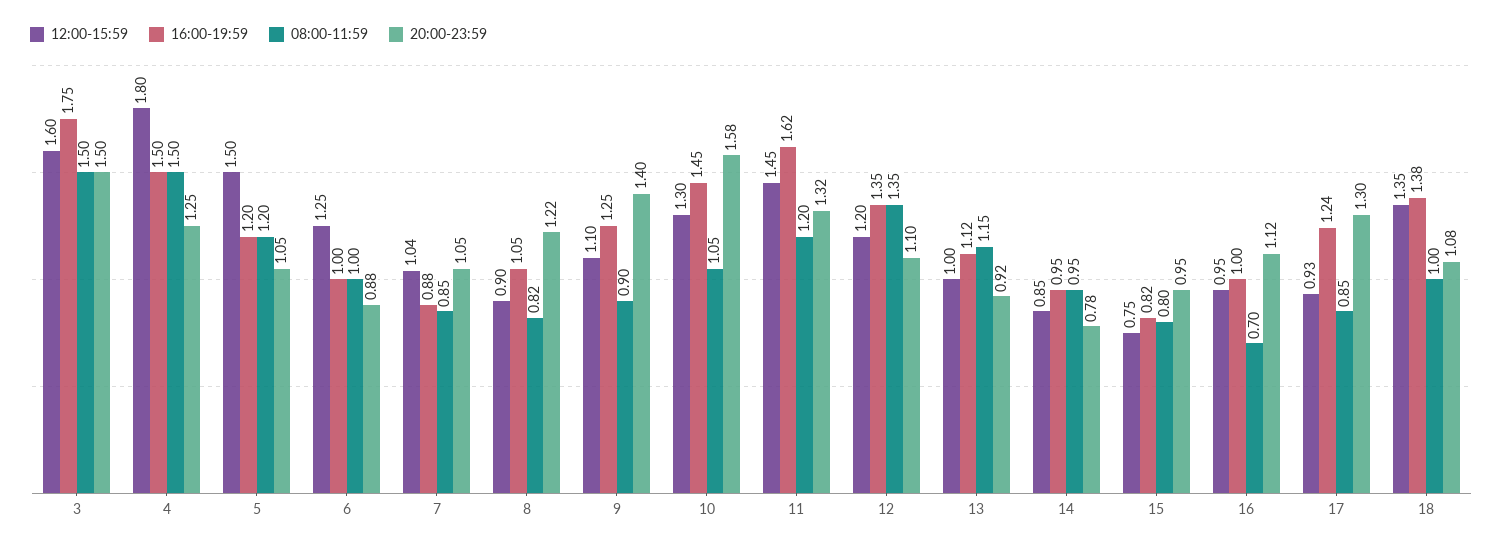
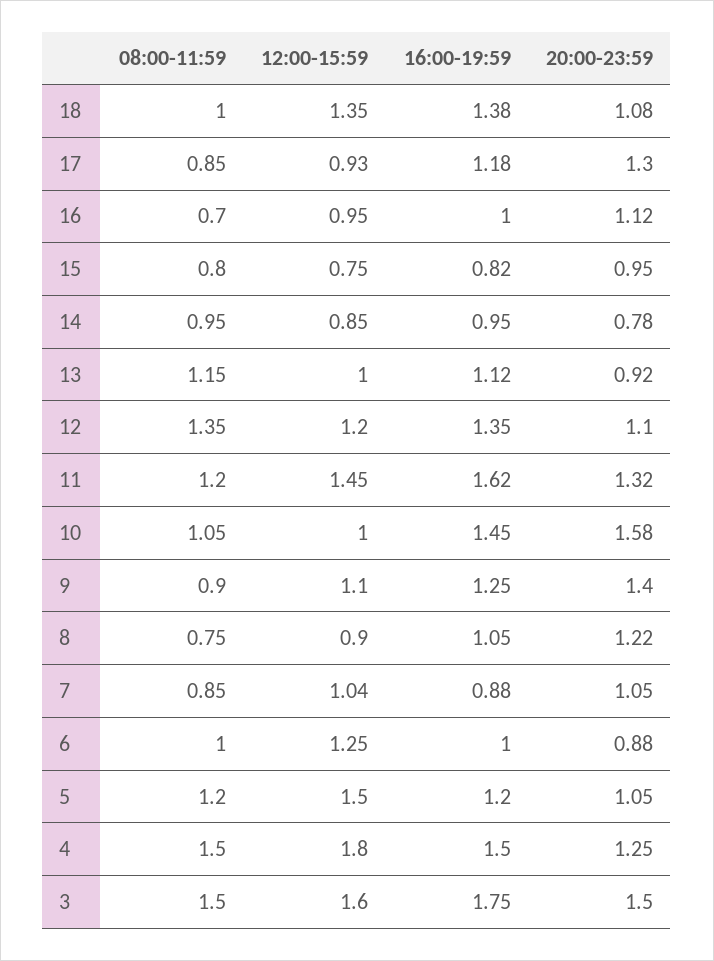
  {
    "12:00-15:59": {
      "3": 1.6,
      "4": 1.8,
      "5": 1.5,
      "6": 1.25,
      "7": 1.04,
      "8": 0.9,
      "9": 1.1,
-     "10": 1.3,
+     "10": 1,
      "11": 1.45,
      "12": 1.2,
      "13": 1,
      "14": 0.85,
      "15": 0.75,
      "16": 0.95,
      "17": 0.93,
      "18": 1.35
    },
    "16:00-19:59": {
      "3": 1.75,
      "4": 1.5,
      "5": 1.2,
      "6": 1,
      "7": 0.88,
      "8": 1.05,
      "9": 1.25,
      "10": 1.45,
      "11": 1.62,
      "12": 1.35,
      "13": 1.12,
      "14": 0.95,
      "15": 0.82,
      "16": 1,
-     "17": 1.24,
+     "17": 1.18,
      "18": 1.38
    },
    "08:00-11:59": {
      "3": 1.5,
      "4": 1.5,
      "5": 1.2,
      "6": 1,
      "7": 0.85,
-     "8": 0.82,
+     "8": 0.75,
      "9": 0.9,
      "10": 1.05,
      "11": 1.2,
      "12": 1.35,
      "13": 1.15,
      "14": 0.95,
      "15": 0.8,
      "16": 0.7,
      "17": 0.85,
      "18": 1
    },
    "20:00-23:59": {
      "3": 1.5,
      "4": 1.25,
      "5": 1.05,
      "6": 0.88,
      "7": 1.05,
      "8": 1.22,
      "9": 1.4,
      "10": 1.58,
      "11": 1.32,
      "12": 1.1,
      "13": 0.92,
      "14": 0.78,
      "15": 0.95,
      "16": 1.12,
      "17": 1.3,
      "18": 1.08
    }
  }

